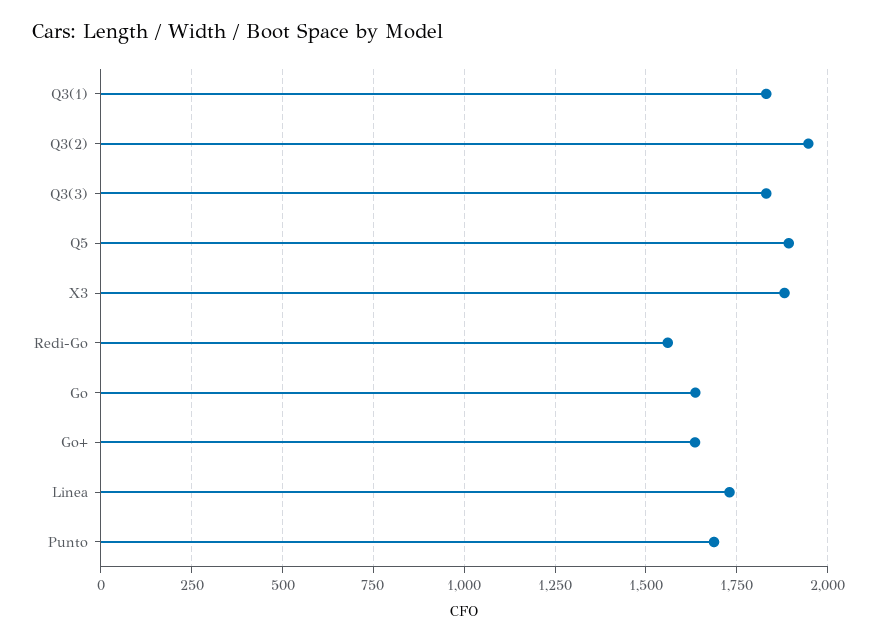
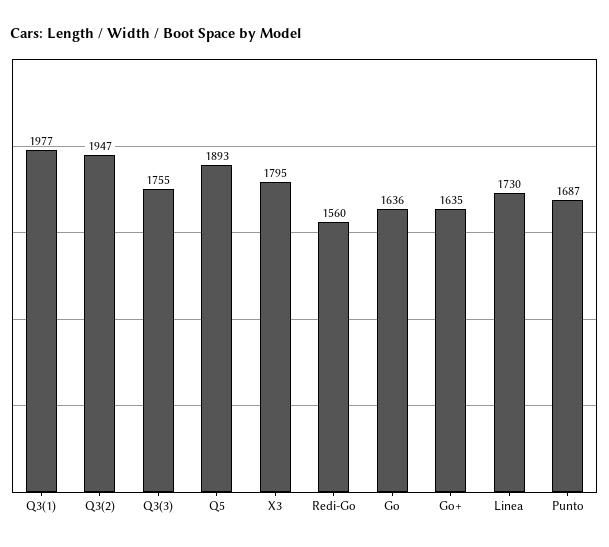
  {
-   "Q3(1)": 1825,
+   "Q3(1)": 1977,
    "Q3(2)": 1947,
-   "Q3(3)": 1825,
+   "Q3(3)": 1755,
    "Q5": 1893,
-   "X3": 1875,
+   "X3": 1795,
    "Redi-Go": 1560,
    "Go": 1636,
    "Go+": 1635,
    "Linea": 1730,
    "Punto": 1687
  }

